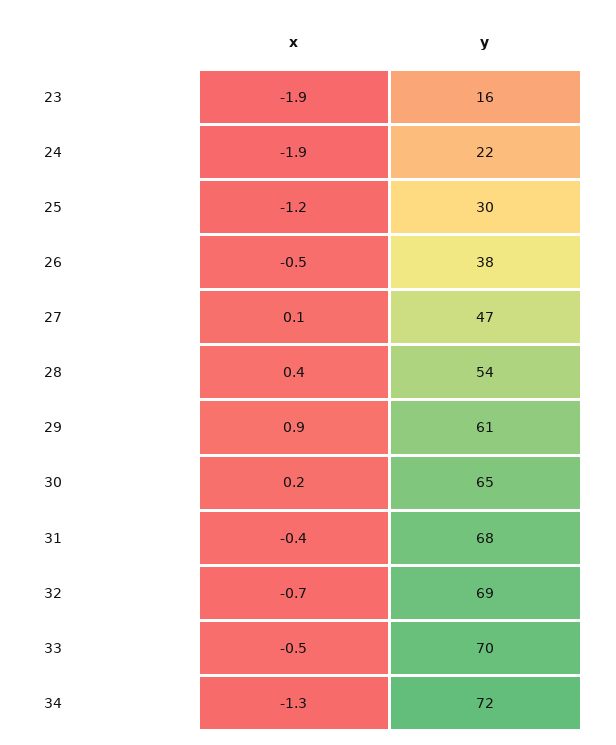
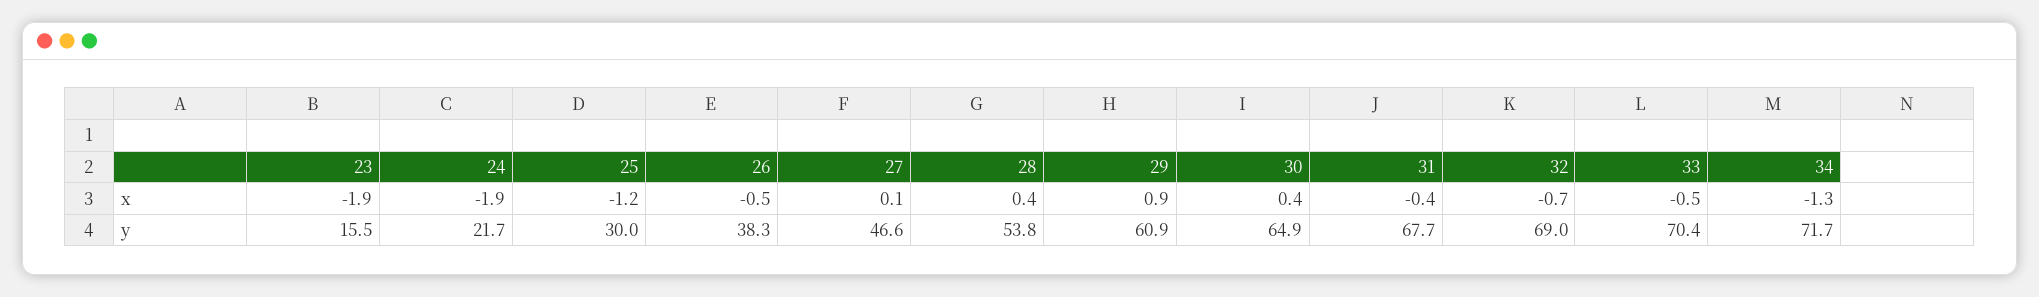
  {
    "x": {
      "23": -1.9,
      "24": -1.9,
      "25": -1.2,
      "26": -0.5,
      "27": 0.1,
      "28": 0.4,
      "29": 0.9,
-     "30": 0.2,
+     "30": 0.4,
      "31": -0.4,
      "32": -0.7,
      "33": -0.5,
      "34": -1.3
    },
    "y": {
      "23": 15.5,
      "24": 21.7,
      "25": 30,
      "26": 38.3,
      "27": 46.6,
      "28": 53.8,
      "29": 60.9,
      "30": 64.9,
      "31": 67.7,
      "32": 69,
      "33": 70.4,
      "34": 71.7
    }
  }

